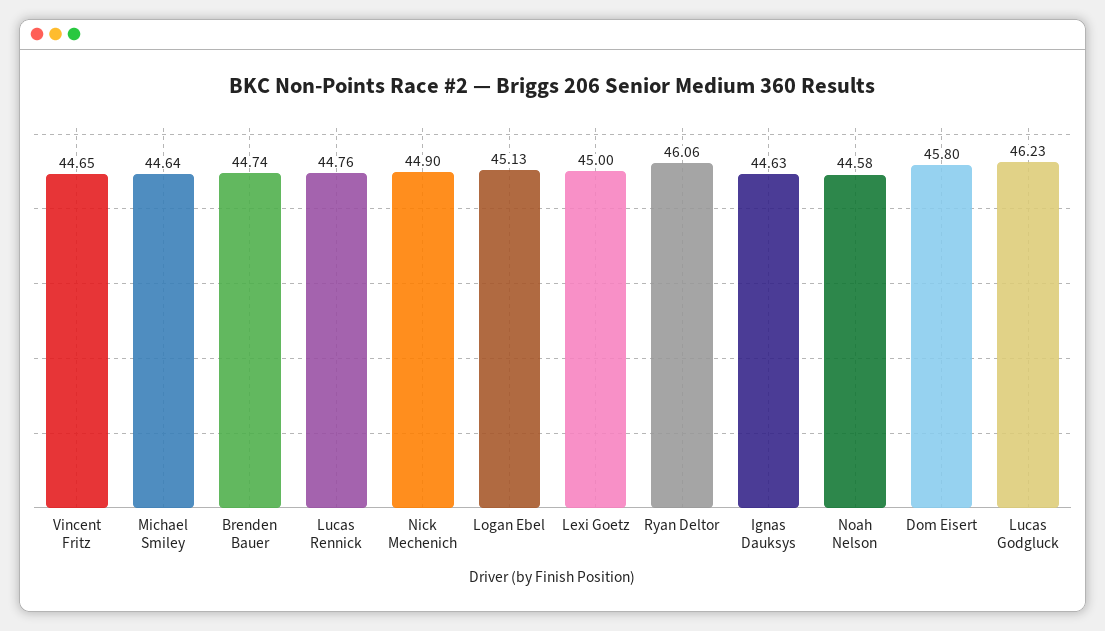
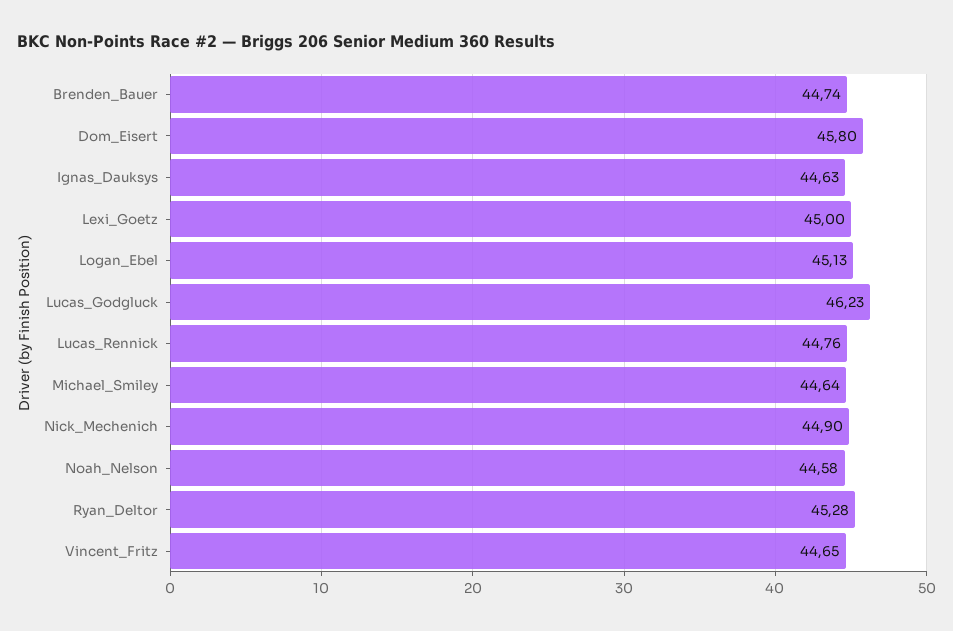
  {
    "Vincent Fritz": 44.65,
    "Michael Smiley": 44.64,
    "Brenden Bauer": 44.74,
    "Lucas Rennick": 44.76,
    "Nick Mechenich": 44.9,
    "Logan Ebel": 45.13,
    "Lexi Goetz": 45,
-   "Ryan Deltor": 46.06,
+   "Ryan Deltor": 45.28,
    "Ignas Dauksys": 44.63,
    "Noah Nelson": 44.58,
    "Dom Eisert": 45.8,
    "Lucas Godgluck": 46.23
  }

